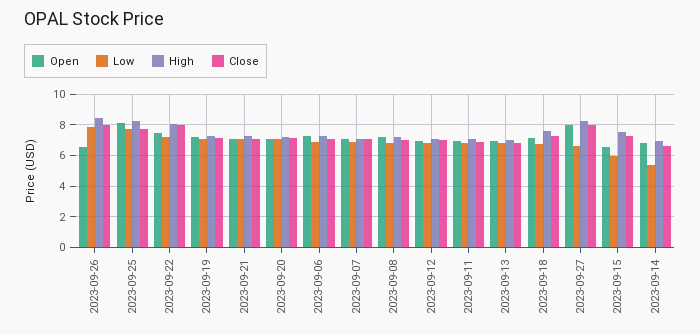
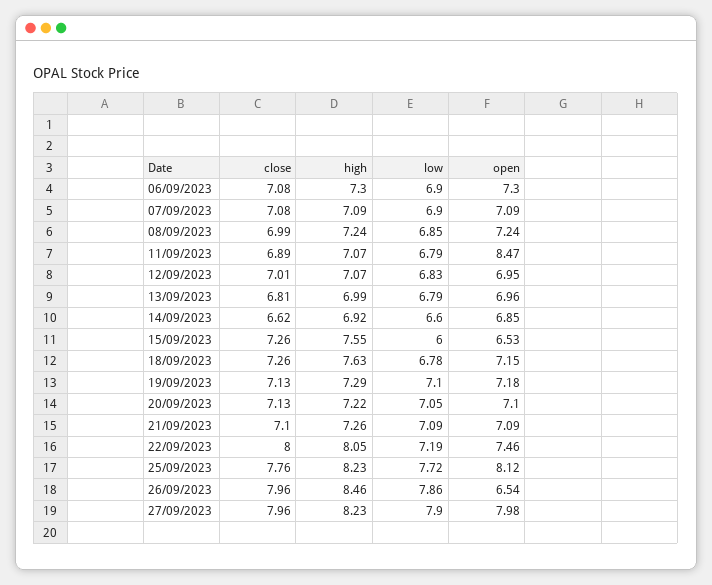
  {
    "Open": {
      "2023-09-26": 6.54,
      "2023-09-25": 8.12,
      "2023-09-22": 7.46,
      "2023-09-19": 7.18,
      "2023-09-21": 7.09,
      "2023-09-20": 7.1,
      "2023-09-06": 7.3,
      "2023-09-07": 7.09,
      "2023-09-08": 7.24,
      "2023-09-12": 6.95,
-     "2023-09-11": 7,
+     "2023-09-11": 8.47,
      "2023-09-13": 6.96,
      "2023-09-18": 7.15,
      "2023-09-27": 7.98,
      "2023-09-15": 6.53,
      "2023-09-14": 6.85
    },
    "Low": {
      "2023-09-26": 7.86,
      "2023-09-25": 7.72,
      "2023-09-22": 7.19,
      "2023-09-19": 7.1,
      "2023-09-21": 7.09,
      "2023-09-20": 7.05,
      "2023-09-06": 6.9,
      "2023-09-07": 6.9,
      "2023-09-08": 6.85,
      "2023-09-12": 6.83,
      "2023-09-11": 6.79,
      "2023-09-13": 6.79,
      "2023-09-18": 6.78,
-     "2023-09-27": 6.5,
+     "2023-09-27": 7.9,
      "2023-09-15": 6,
-     "2023-09-14": 5.5
+     "2023-09-14": 6.6
    },
    "High": {
      "2023-09-26": 8.46,
      "2023-09-25": 8.23,
      "2023-09-22": 8.05,
      "2023-09-19": 7.29,
      "2023-09-21": 7.26,
      "2023-09-20": 7.22,
      "2023-09-06": 7.3,
      "2023-09-07": 7.09,
      "2023-09-08": 7.24,
      "2023-09-12": 7.07,
      "2023-09-11": 7.07,
      "2023-09-13": 6.99,
      "2023-09-18": 7.63,
      "2023-09-27": 8.23,
      "2023-09-15": 7.55,
      "2023-09-14": 6.92
    },
    "Close": {
      "2023-09-26": 7.96,
      "2023-09-25": 7.76,
      "2023-09-22": 8,
      "2023-09-19": 7.13,
      "2023-09-21": 7.1,
      "2023-09-20": 7.13,
      "2023-09-06": 7.08,
      "2023-09-07": 7.08,
      "2023-09-08": 6.99,
      "2023-09-12": 7.01,
      "2023-09-11": 6.89,
      "2023-09-13": 6.81,
      "2023-09-18": 7.26,
      "2023-09-27": 7.96,
      "2023-09-15": 7.26,
      "2023-09-14": 6.62
    }
  }

